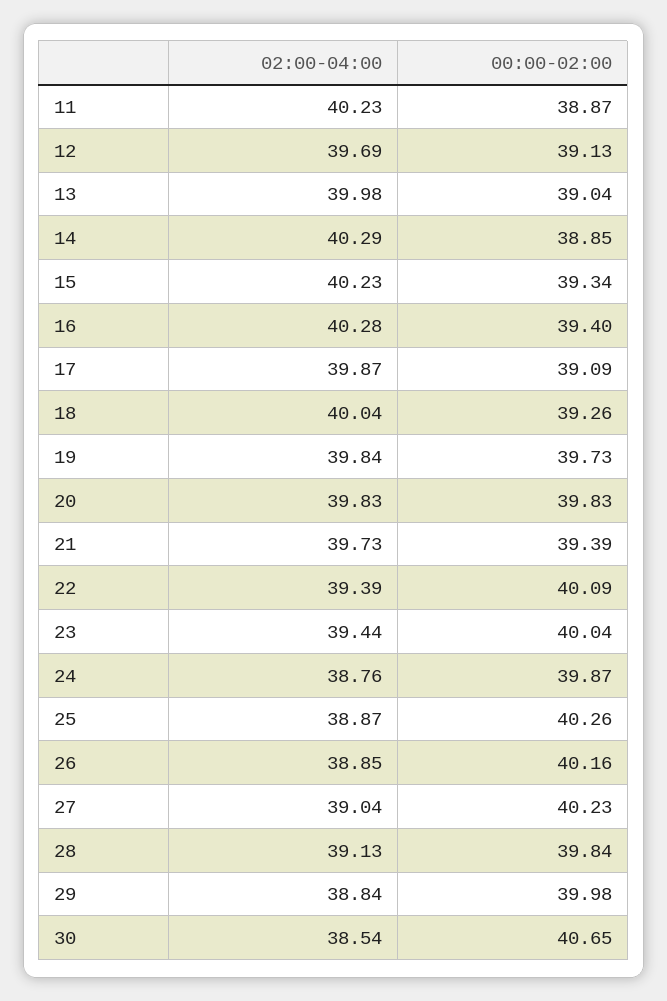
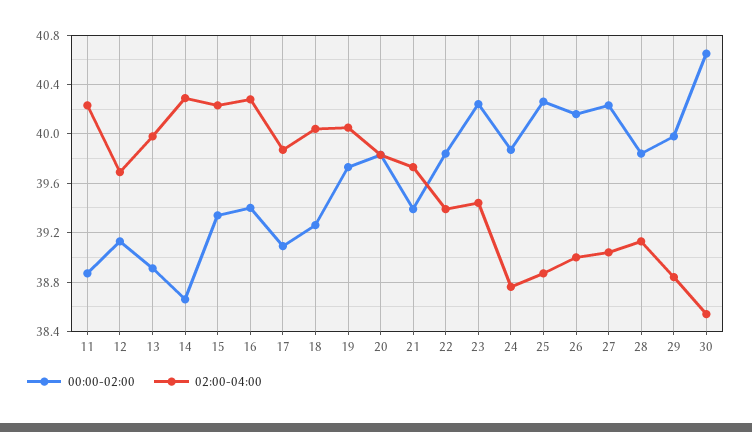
  {
    "02:00-04:00": {
      "11": 40.23,
      "12": 39.69,
      "13": 39.98,
      "14": 40.29,
      "15": 40.23,
      "16": 40.28,
      "17": 39.87,
      "18": 40.04,
-     "19": 39.84,
+     "19": 40.05,
      "20": 39.83,
      "21": 39.73,
      "22": 39.39,
      "23": 39.44,
      "24": 38.76,
      "25": 38.87,
-     "26": 38.85,
+     "26": 39,
      "27": 39.04,
      "28": 39.13,
      "29": 38.84,
      "30": 38.54
    },
    "00:00-02:00": {
      "11": 38.87,
      "12": 39.13,
-     "13": 39.04,
+     "13": 38.9,
-     "14": 38.85,
+     "14": 38.65,
      "15": 39.34,
      "16": 39.4,
      "17": 39.09,
      "18": 39.26,
      "19": 39.73,
      "20": 39.83,
      "21": 39.39,
-     "22": 40.09,
+     "22": 39.85,
-     "23": 40.04,
+     "23": 40.25,
      "24": 39.87,
      "25": 40.26,
      "26": 40.16,
      "27": 40.23,
      "28": 39.84,
      "29": 39.98,
      "30": 40.65
    }
  }

